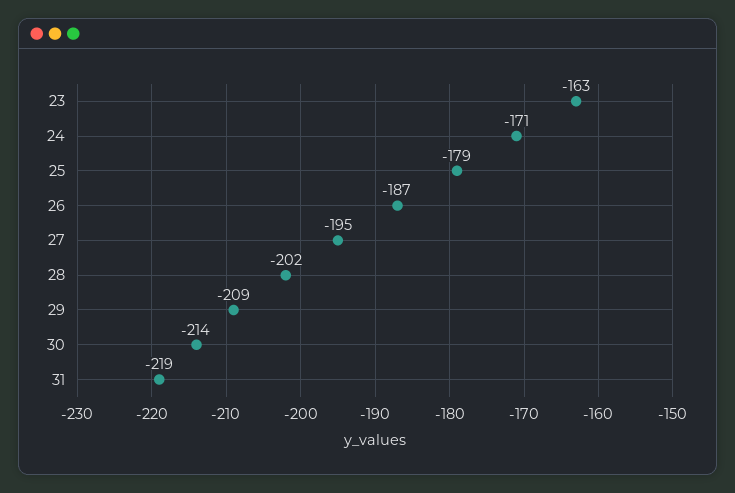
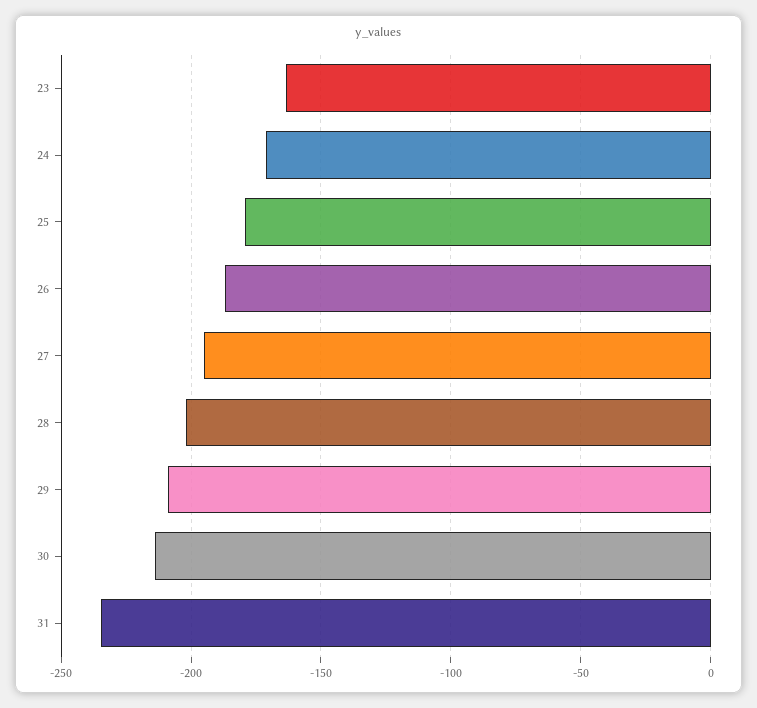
  {
    "23": -163,
    "24": -171,
    "25": -179,
    "26": -187,
    "27": -195,
    "28": -202,
    "29": -209,
    "30": -214,
-   "31": -219
+   "31": -235
  }

